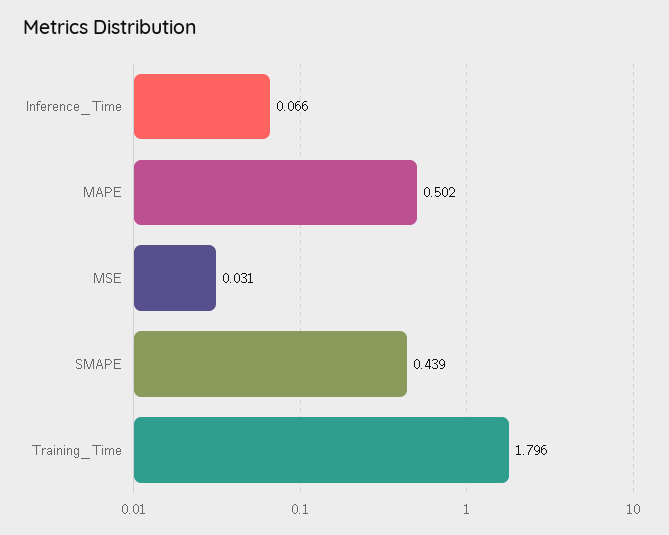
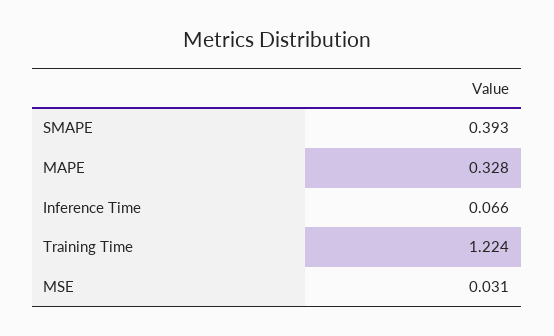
  {
    "Inference_Time": 0.066,
-   "MAPE": 0.502,
+   "MAPE": 0.328,
    "MSE": 0.031,
-   "SMAPE": 0.439,
+   "SMAPE": 0.393,
-   "Training_Time": 1.796
+   "Training_Time": 1.224
  }

